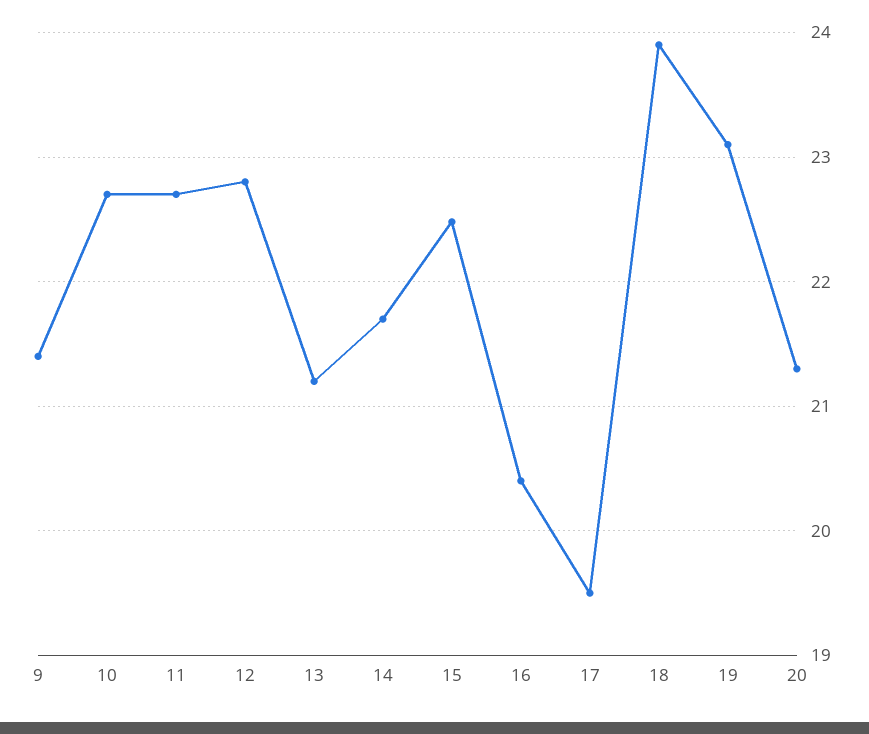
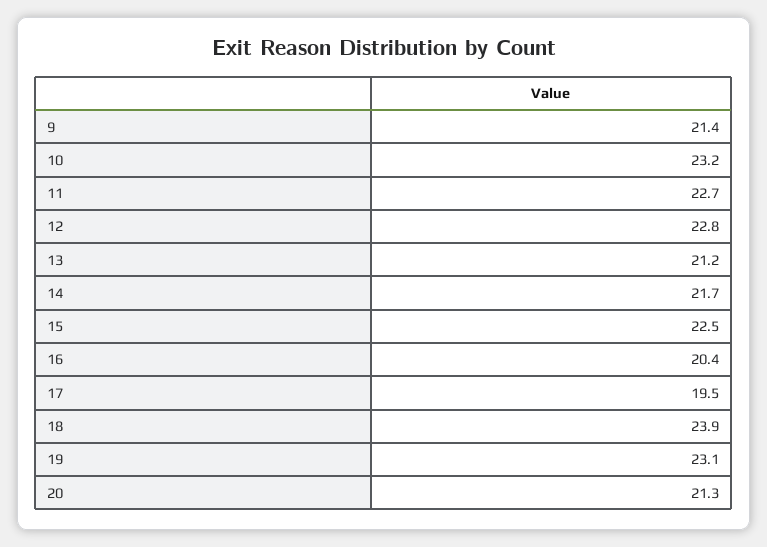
  {
    "9": 21.4,
-   "10": 22.7,
+   "10": 23.2,
    "11": 22.7,
    "12": 22.8,
    "13": 21.2,
    "14": 21.7,
    "15": 22.5,
    "16": 20.4,
    "17": 19.5,
    "18": 23.9,
    "19": 23.1,
    "20": 21.3
  }

